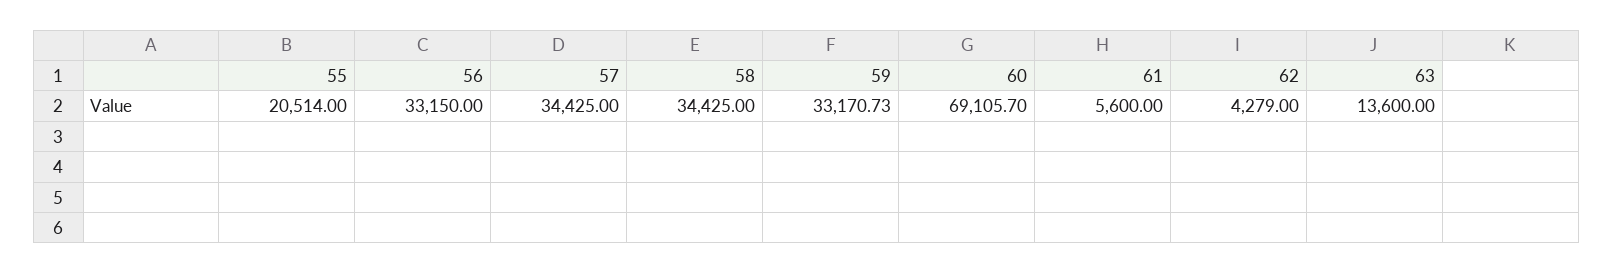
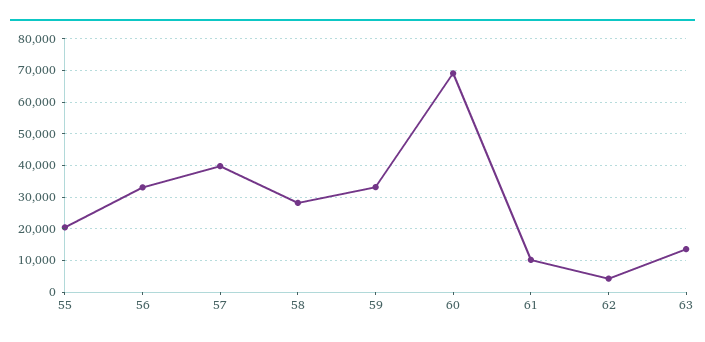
  {
    "55": 20514,
    "56": 33150,
-   "57": 34425,
+   "57": 40000,
-   "58": 34425,
+   "58": 28000,
    "59": 33170.73,
    "60": 69105.7,
-   "61": 5600,
+   "61": 10000,
    "62": 4279,
    "63": 13600
  }

